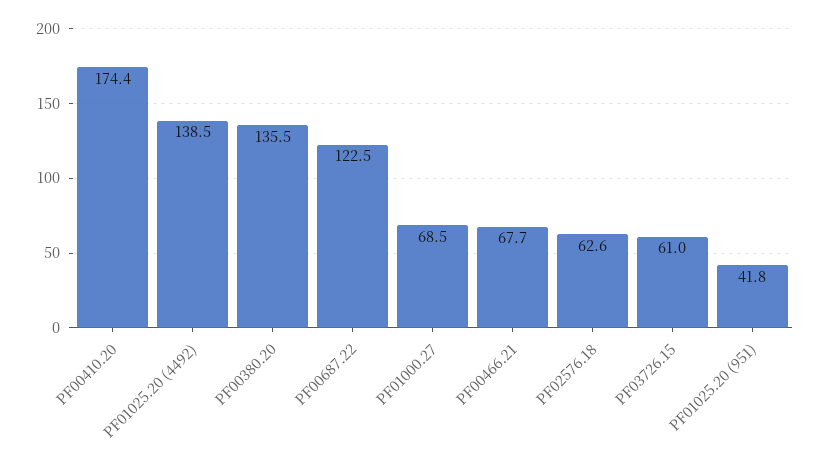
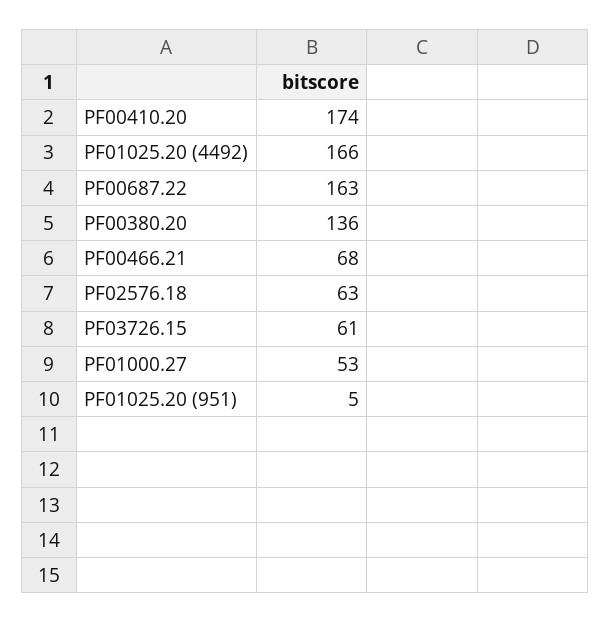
  {
    "PF00410.20": 174.4,
-   "PF01025.20 (4492)": 138.5,
+   "PF01025.20 (4492)": 166,
    "PF00380.20": 135.5,
-   "PF00687.22": 122.5,
+   "PF00687.22": 163,
-   "PF01000.27": 68.5,
+   "PF01000.27": 53,
    "PF00466.21": 67.7,
    "PF02576.18": 62.6,
    "PF03726.15": 61,
-   "PF01025.20 (951)": 41.8
+   "PF01025.20 (951)": 5
  }

